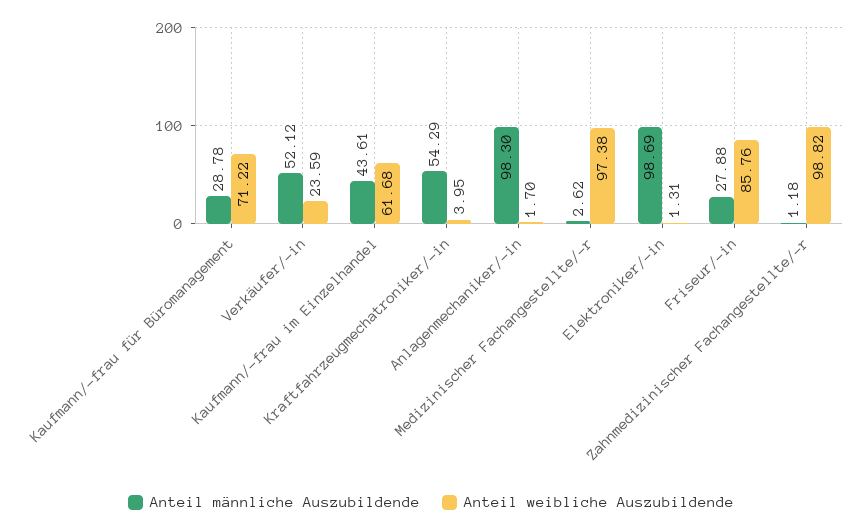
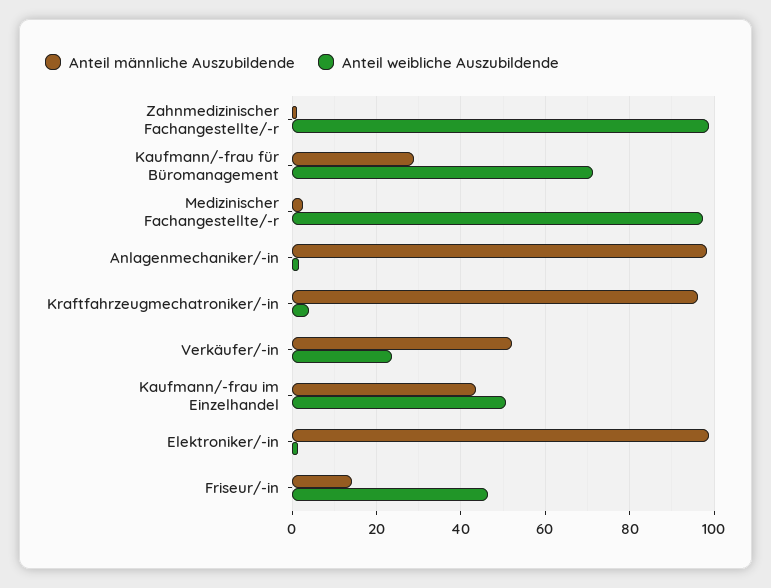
  {
    "Anteil männliche Auszubildende": {
      "Kaufmann/-frau für Büromanagement": 28.78,
      "Verkäufer/-in": 52.12,
      "Kaufmann/-frau im Einzelhandel": 43.61,
-     "Kraftfahrzeugmechatroniker/-in": 54.29,
+     "Kraftfahrzeugmechatroniker/-in": 96,
      "Anlagenmechaniker/-in": 98.3,
      "Medizinischer Fachangestellte/-r": 2.62,
      "Elektroniker/-in": 98.69,
-     "Friseur/-in": 27.88,
+     "Friseur/-in": 14,
      "Zahnmedizinischer Fachangestellte/-r": 1.18
    },
    "Anteil weibliche Auszubildende": {
      "Kaufmann/-frau für Büromanagement": 71.22,
      "Verkäufer/-in": 23.59,
-     "Kaufmann/-frau im Einzelhandel": 61.68,
+     "Kaufmann/-frau im Einzelhandel": 50,
      "Kraftfahrzeugmechatroniker/-in": 3.95,
      "Anlagenmechaniker/-in": 1.7,
      "Medizinischer Fachangestellte/-r": 97.38,
      "Elektroniker/-in": 1.31,
-     "Friseur/-in": 85.76,
+     "Friseur/-in": 46,
      "Zahnmedizinischer Fachangestellte/-r": 98.82
    }
  }

